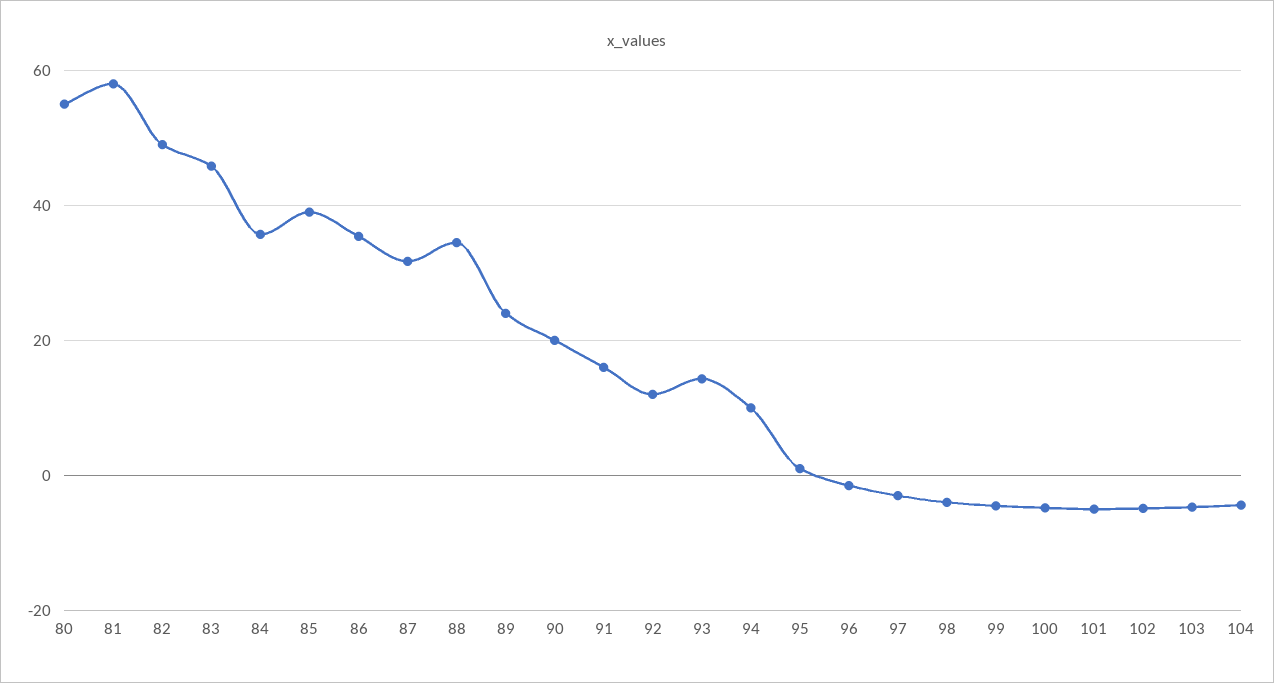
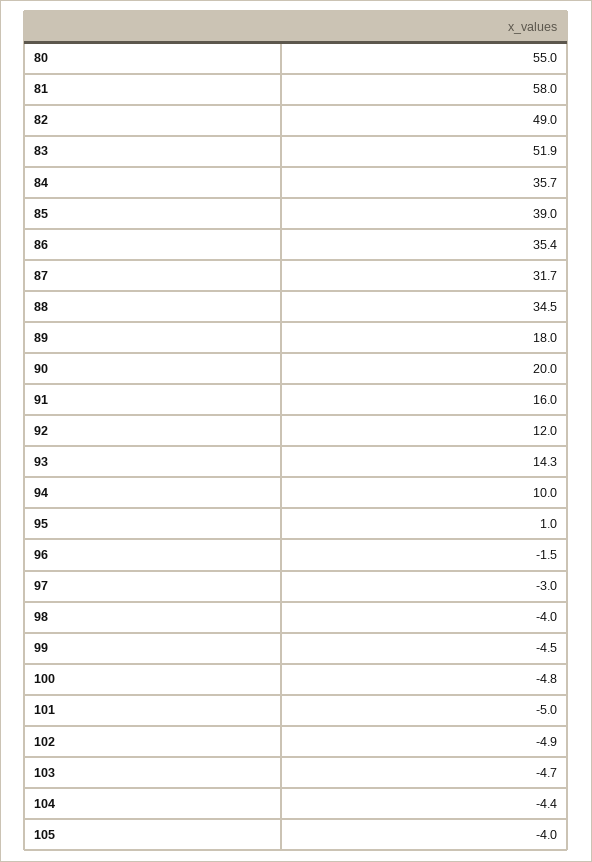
  {
    "80": 55,
    "81": 58,
    "82": 49,
-   "83": 46,
+   "83": 51.9,
    "84": 35.7,
    "85": 39,
    "86": 35.4,
    "87": 31.7,
    "88": 34.5,
-   "89": 24,
+   "89": 18,
    "90": 20,
    "91": 16,
    "92": 12,
    "93": 14.3,
    "94": 10,
    "95": 1,
    "96": -1.5,
    "97": -3,
    "98": -4,
    "99": -4.5,
    "100": -4.8,
    "101": -5,
    "102": -4.9,
    "103": -4.7,
-   "104": -4.4
+   "104": -4.4,
+   "105": -4
  }

